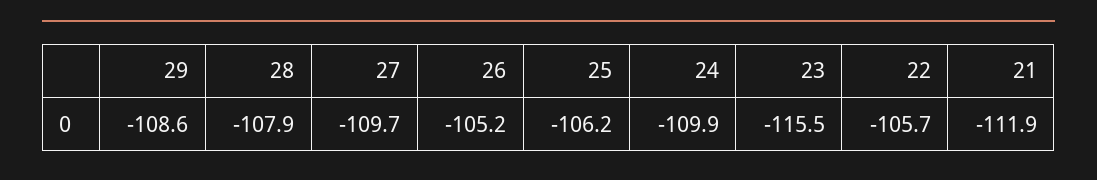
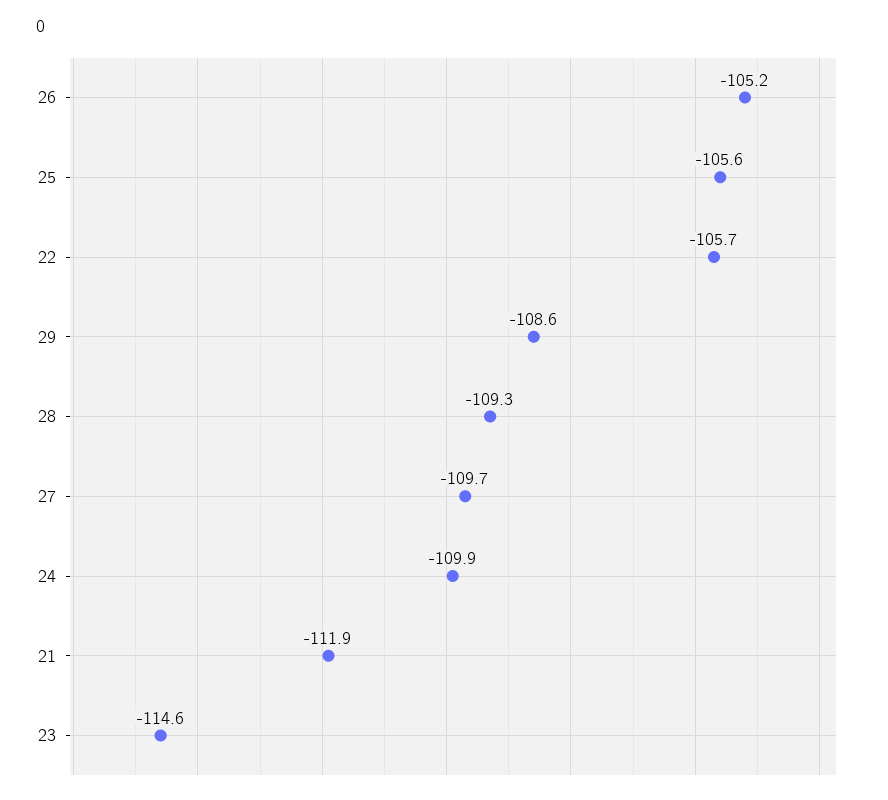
  {
    "29": -108.6,
-   "28": -107.9,
+   "28": -109.3,
    "27": -109.7,
    "26": -105.2,
-   "25": -106.2,
+   "25": -105.6,
    "24": -109.9,
-   "23": -115.5,
+   "23": -114.6,
    "22": -105.7,
    "21": -111.9
  }

